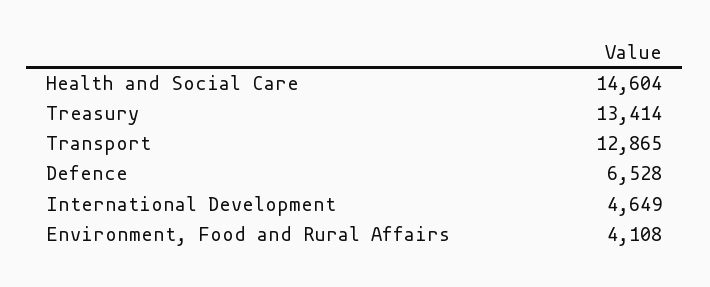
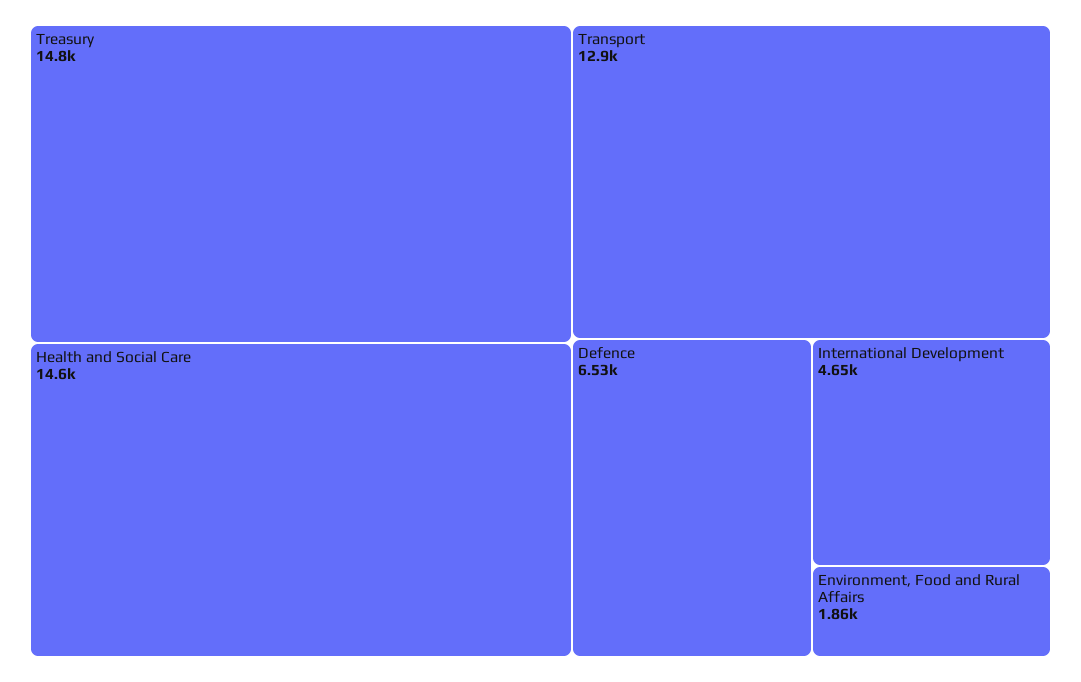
  {
    "Health and Social Care": 14604,
-   "Treasury": 13414,
+   "Treasury": 14800,
    "Transport": 12865,
    "Defence": 6528,
    "International Development": 4649,
-   "Environment, Food and Rural Affairs": 4108
+   "Environment, Food and Rural Affairs": 1860
  }

